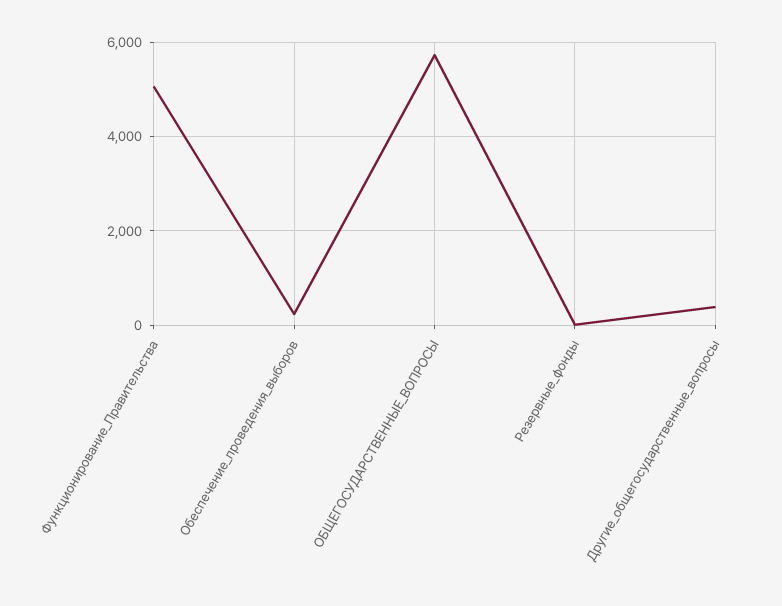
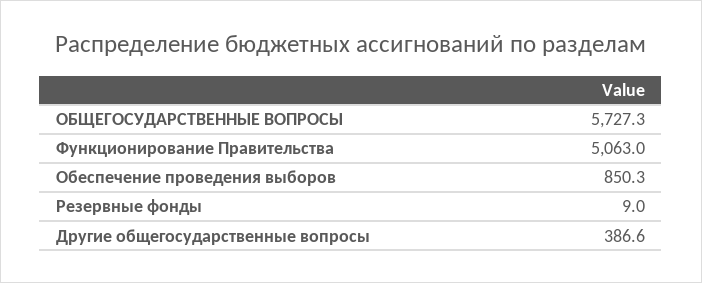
  {
    "Функционирование_Правительства": 5063,
-   "Обеспечение_проведения_выборов": 200,
+   "Обеспечение_проведения_выборов": 850.3,
    "ОБЩЕГОСУДАРСТВЕННЫЕ_ВОПРОСЫ": 5727.3,
    "Резервные_фонды": 9,
    "Другие_общегосударственные_вопросы": 386.6
  }

